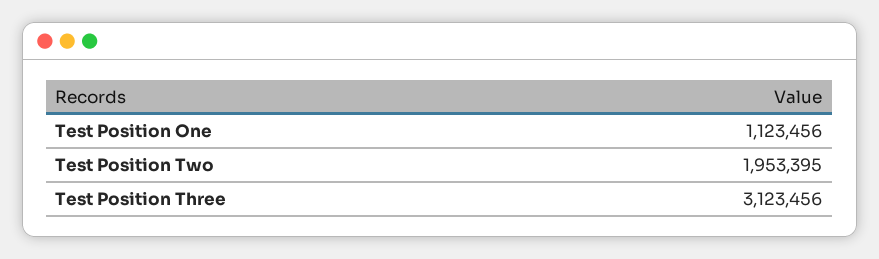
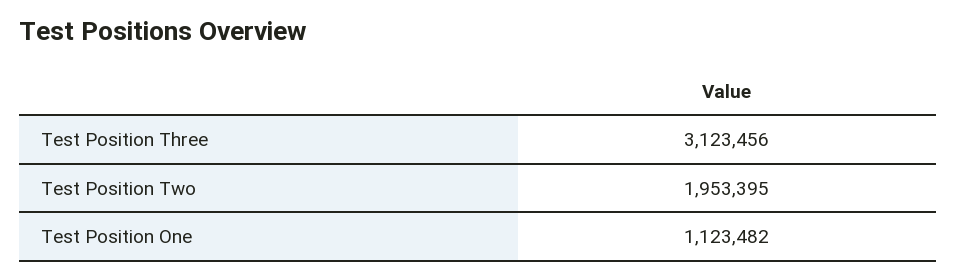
  {
-   "Test Position One": 1123456,
+   "Test Position One": 1123482,
    "Test Position Two": 1953395,
    "Test Position Three": 3123456
  }

